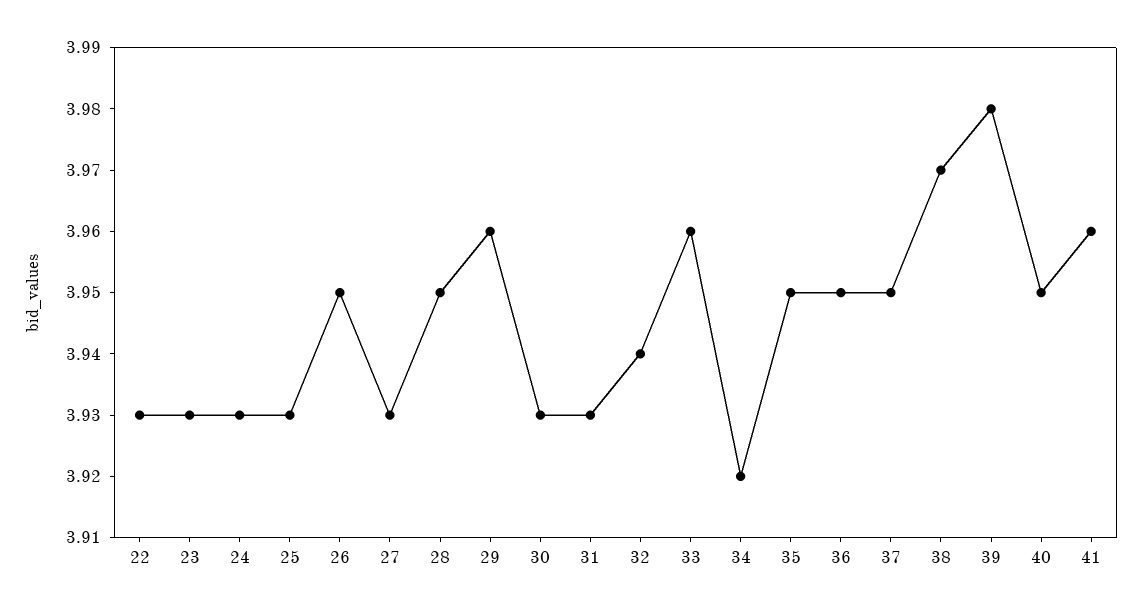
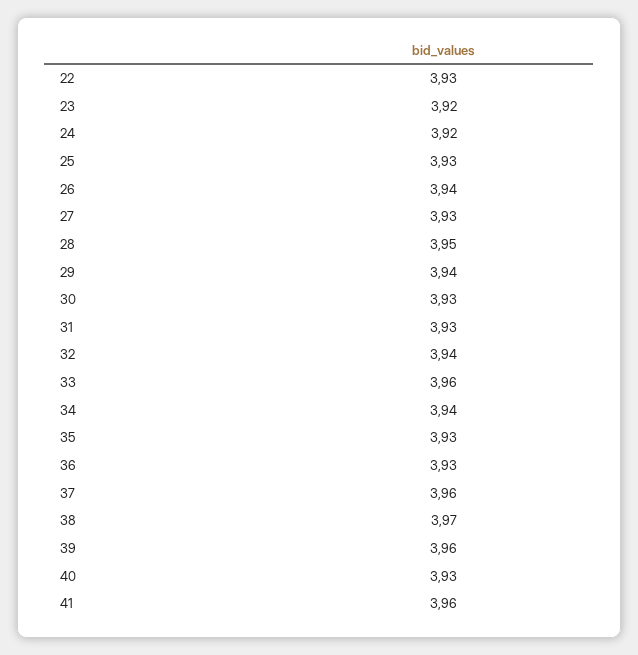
  {
    "22": 3.93,
-   "23": 3.93,
+   "23": 3.92,
-   "24": 3.93,
+   "24": 3.92,
    "25": 3.93,
-   "26": 3.95,
+   "26": 3.94,
    "27": 3.93,
    "28": 3.95,
-   "29": 3.96,
+   "29": 3.94,
    "30": 3.93,
    "31": 3.93,
    "32": 3.94,
    "33": 3.96,
-   "34": 3.92,
+   "34": 3.94,
-   "35": 3.95,
+   "35": 3.93,
-   "36": 3.95,
+   "36": 3.93,
-   "37": 3.95,
+   "37": 3.96,
    "38": 3.97,
-   "39": 3.98,
+   "39": 3.96,
-   "40": 3.95,
+   "40": 3.93,
    "41": 3.96
  }

